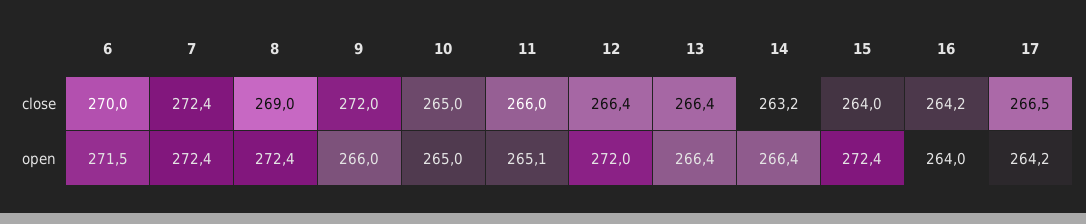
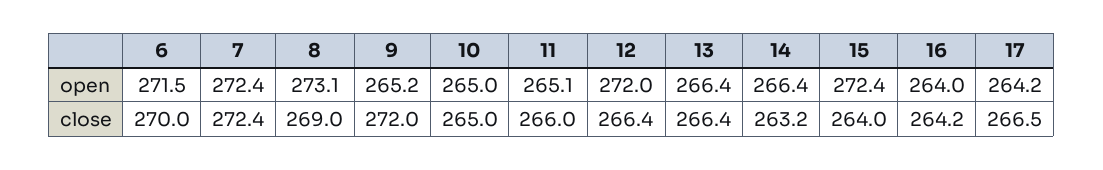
  {
    "6": {
      "close": 270,
      "open": 271.5
    },
    "7": {
      "close": 272.4,
      "open": 272.4
    },
    "8": {
      "close": 269,
-     "open": 272.4
+     "open": 273.1
    },
    "9": {
      "close": 272,
-     "open": 266
+     "open": 265.2
    },
    "10": {
      "close": 265,
      "open": 265
    },
    "11": {
      "close": 266,
      "open": 265.1
    },
    "12": {
      "close": 266.4,
      "open": 272
    },
    "13": {
      "close": 266.4,
      "open": 266.4
    },
    "14": {
      "close": 263.2,
      "open": 266.4
    },
    "15": {
      "close": 264,
      "open": 272.4
    },
    "16": {
      "close": 264.2,
      "open": 264
    },
    "17": {
      "close": 266.5,
      "open": 264.2
    }
  }

